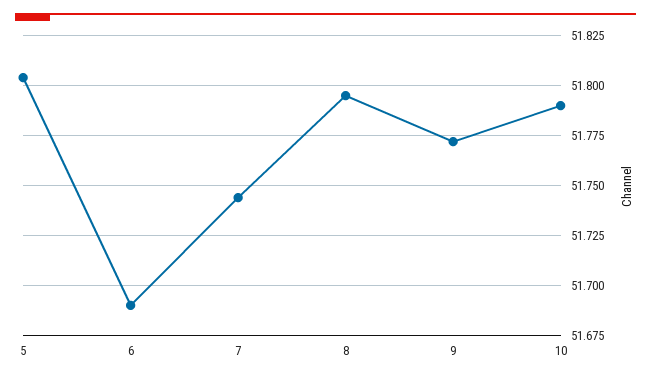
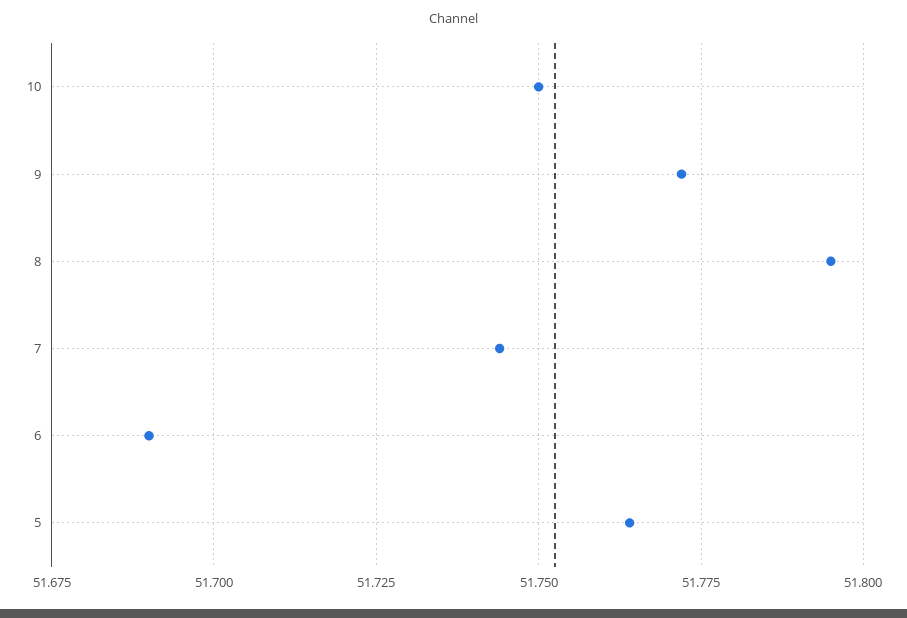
  {
-   "5": 51.805,
+   "5": 51.765,
    "6": 51.69,
    "7": 51.745,
    "8": 51.795,
    "9": 51.77,
-   "10": 51.79
+   "10": 51.75
  }

